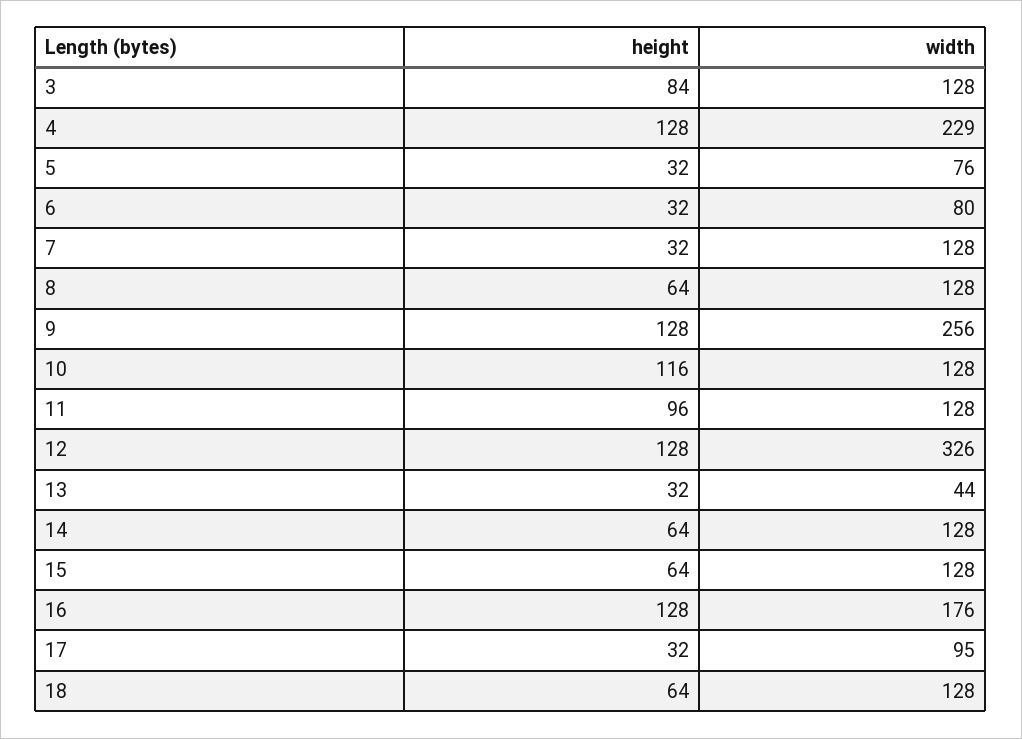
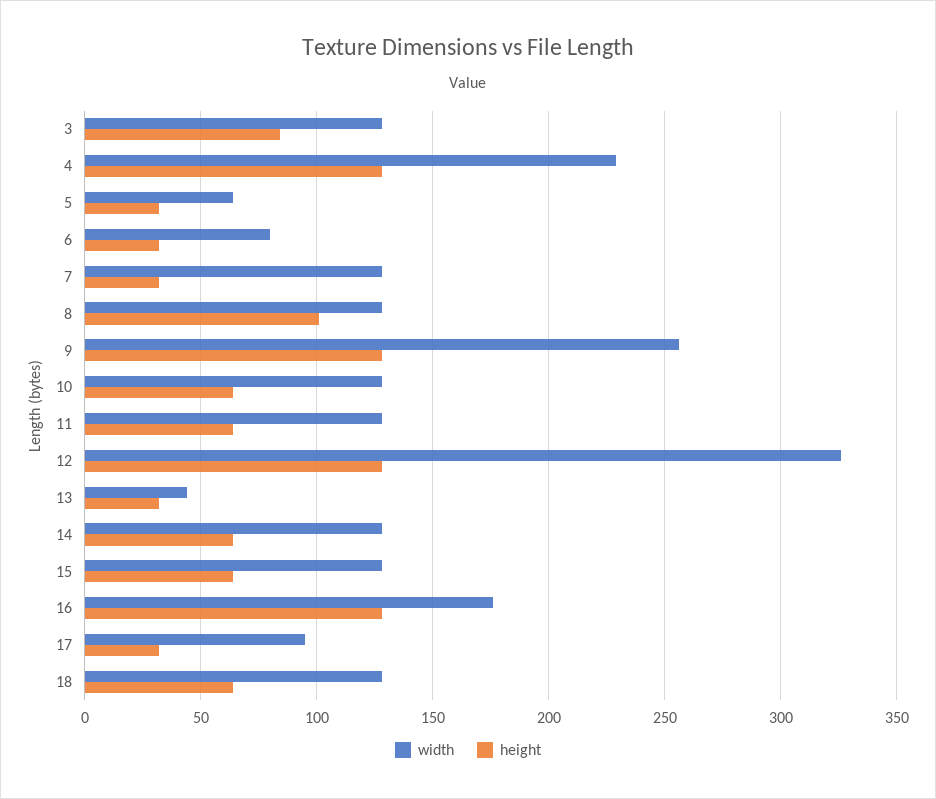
  {
    "height": {
      "3": 84,
      "4": 128,
      "5": 32,
      "6": 32,
      "7": 32,
-     "8": 64,
+     "8": 100,
      "9": 128,
-     "10": 116,
+     "10": 65,
-     "11": 96,
+     "11": 65,
      "12": 128,
      "13": 32,
      "14": 64,
      "15": 64,
      "16": 128,
      "17": 32,
      "18": 64
    },
    "width": {
      "3": 128,
      "4": 229,
-     "5": 76,
+     "5": 65,
      "6": 80,
      "7": 128,
      "8": 128,
      "9": 256,
      "10": 128,
      "11": 128,
      "12": 326,
      "13": 44,
      "14": 128,
      "15": 128,
      "16": 176,
      "17": 95,
      "18": 128
    }
  }

